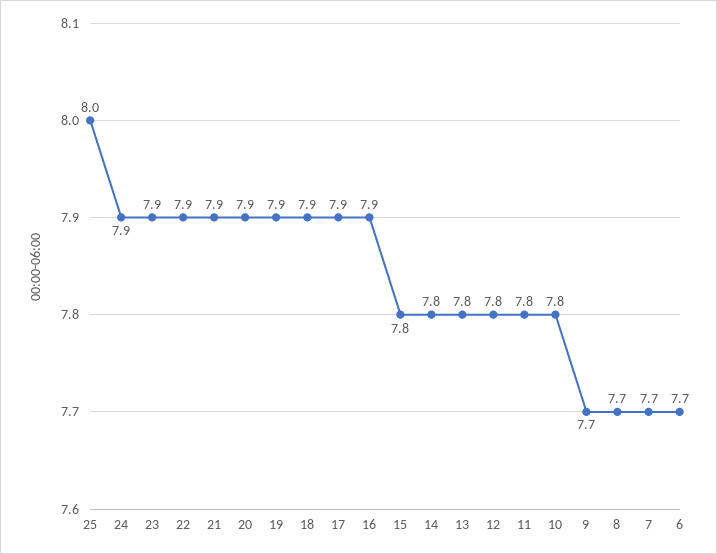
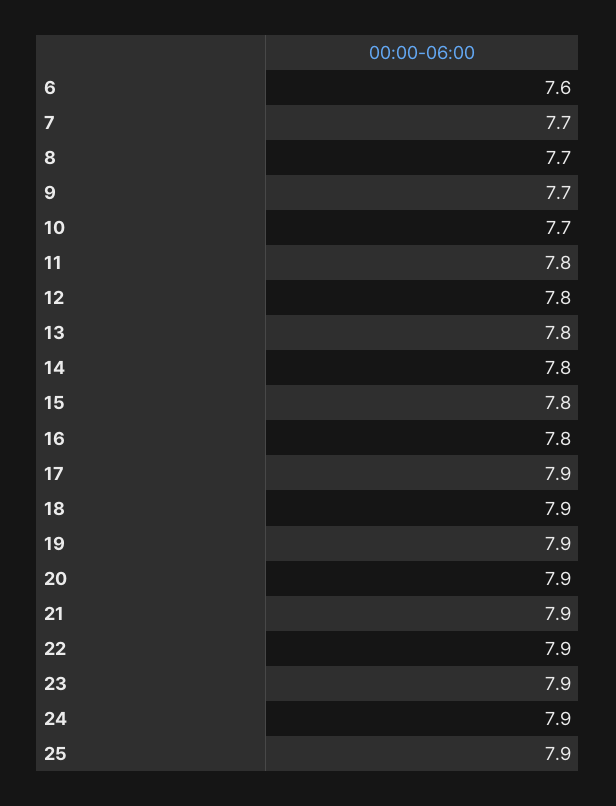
  {
-   "25": 8,
+   "25": 7.9,
    "24": 7.9,
    "23": 7.9,
    "22": 7.9,
    "21": 7.9,
    "20": 7.9,
    "19": 7.9,
    "18": 7.9,
    "17": 7.9,
-   "16": 7.9,
+   "16": 7.8,
    "15": 7.8,
    "14": 7.8,
    "13": 7.8,
    "12": 7.8,
    "11": 7.8,
-   "10": 7.8,
+   "10": 7.7,
    "9": 7.7,
    "8": 7.7,
    "7": 7.7,
-   "6": 7.7
+   "6": 7.6
  }

